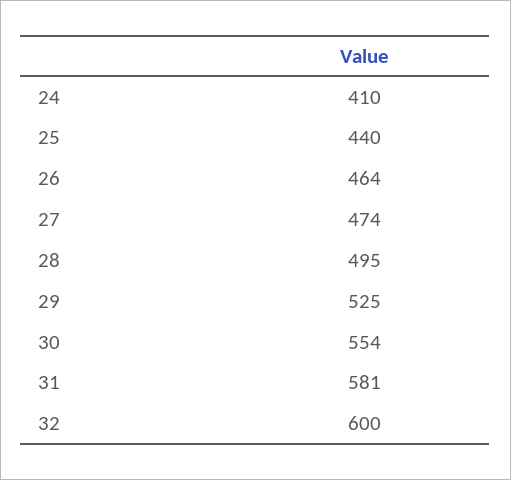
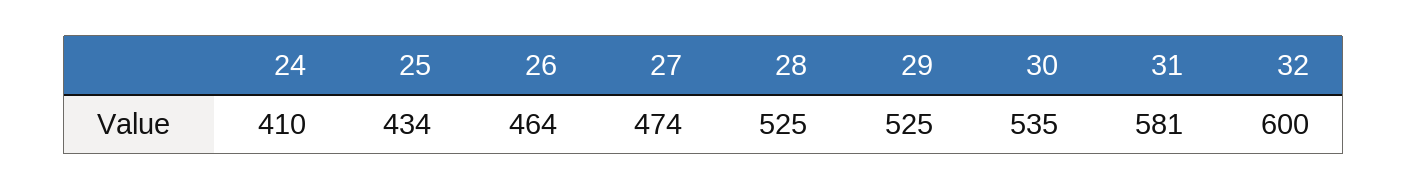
  {
    "24": 410,
-   "25": 440,
+   "25": 434,
    "26": 464,
    "27": 474,
-   "28": 495,
+   "28": 525,
    "29": 525,
-   "30": 554,
+   "30": 535,
    "31": 581,
    "32": 600
  }

